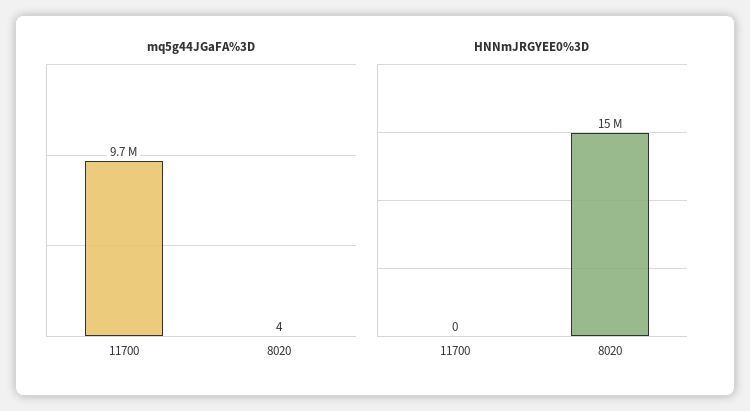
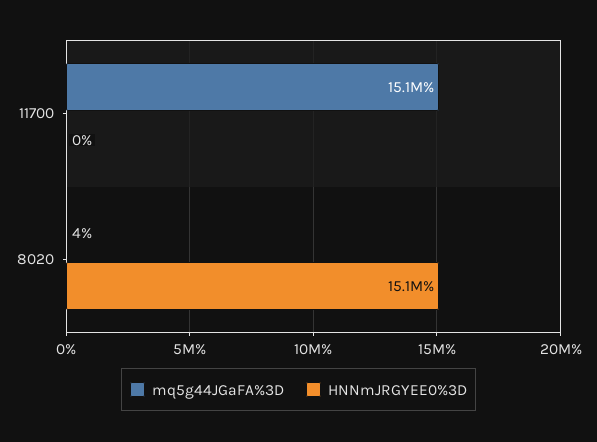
  {
    "mq5g44JGaFA%3D": {
-     "11700": 9700000,
+     "11700": 15100000,
      "8020": 4
    },
    "HNNmJRGYEE0%3D": {
      "11700": 0,
      "8020": 15100000
    }
  }

